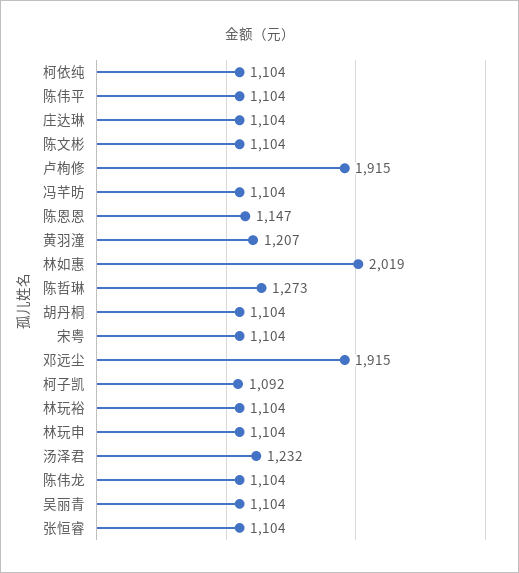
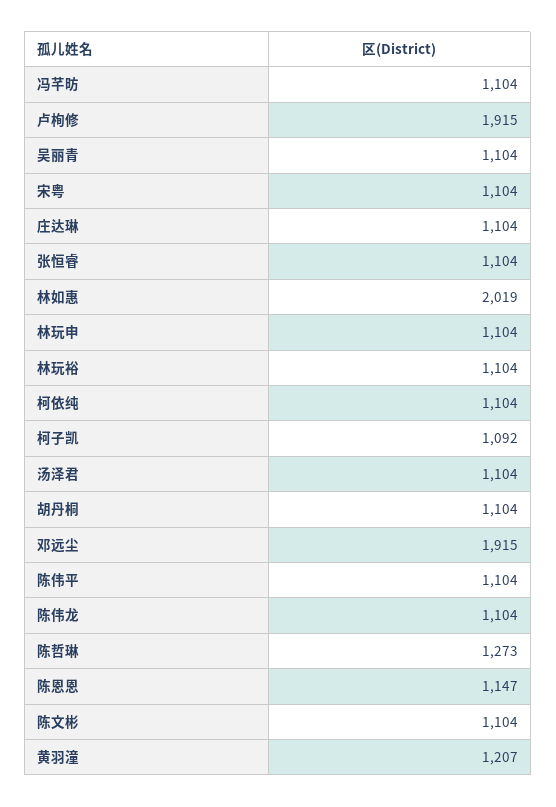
  {
    "柯依纯": 1104,
    "陈伟平": 1104,
    "庄达琳": 1104,
    "陈文彬": 1104,
    "卢栒修": 1915,
    "冯芊昉": 1104,
    "陈恩恩": 1147,
    "黄羽潼": 1207,
    "林如惠": 2019,
    "陈哲琳": 1273,
    "胡丹桐": 1104,
    "宋粤": 1104,
    "邓远尘": 1915,
    "柯子凯": 1092,
    "林玩裕": 1104,
    "林玩申": 1104,
-   "汤泽君": 1232,
+   "汤泽君": 1104,
    "陈伟龙": 1104,
    "吴丽青": 1104,
    "张恒睿": 1104
  }

